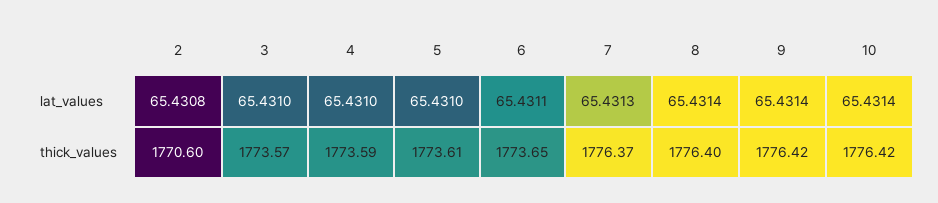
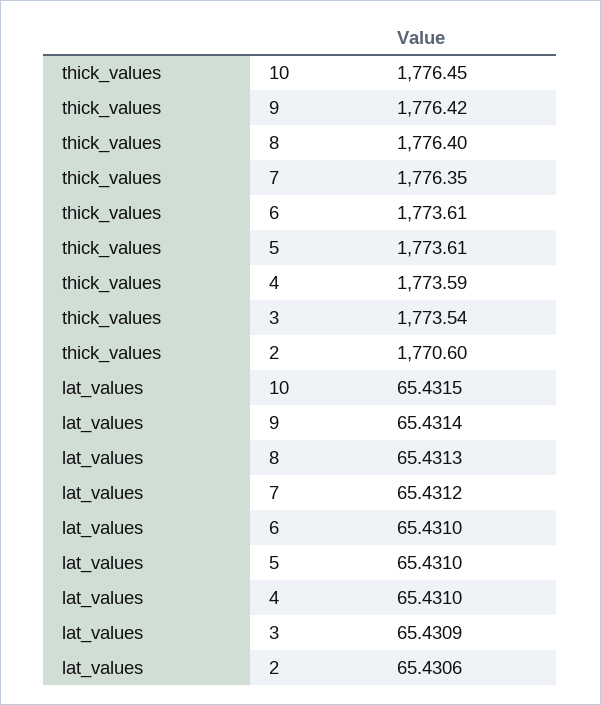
  {
    "2": {
-     "lat_values": 65.4308,
+     "lat_values": 65.4306,
      "thick_values": 1770.6
    },
    "3": {
-     "lat_values": 65.431,
+     "lat_values": 65.4309,
-     "thick_values": 1773.57
+     "thick_values": 1773.54
    },
    "4": {
      "lat_values": 65.431,
      "thick_values": 1773.59
    },
    "5": {
      "lat_values": 65.431,
      "thick_values": 1773.61
    },
    "6": {
-     "lat_values": 65.4311,
+     "lat_values": 65.431,
-     "thick_values": 1773.65
+     "thick_values": 1773.61
    },
    "7": {
-     "lat_values": 65.4313,
+     "lat_values": 65.4312,
-     "thick_values": 1776.37
+     "thick_values": 1776.35
    },
    "8": {
-     "lat_values": 65.4314,
+     "lat_values": 65.4313,
      "thick_values": 1776.4
    },
    "9": {
      "lat_values": 65.4314,
      "thick_values": 1776.42
    },
    "10": {
-     "lat_values": 65.4314,
+     "lat_values": 65.4315,
-     "thick_values": 1776.42
+     "thick_values": 1776.45
    }
  }

